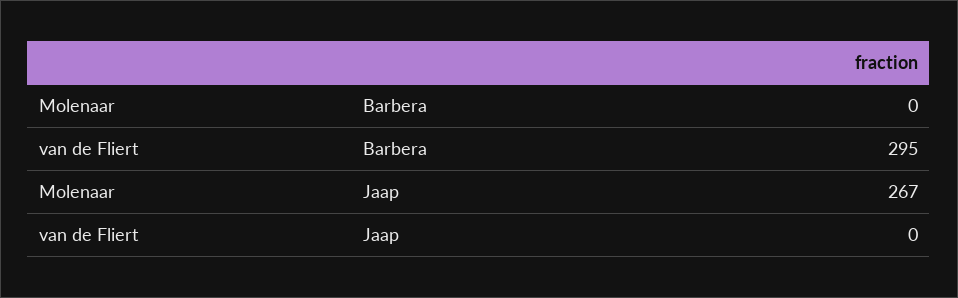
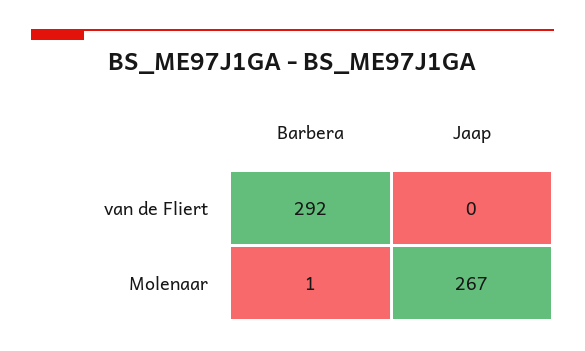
  {
    "Molenaar": {
-     "Barbera": 0,
+     "Barbera": 1,
      "Jaap": 267
    },
    "van de Fliert": {
-     "Barbera": 295,
+     "Barbera": 292,
      "Jaap": 0
    }
  }

